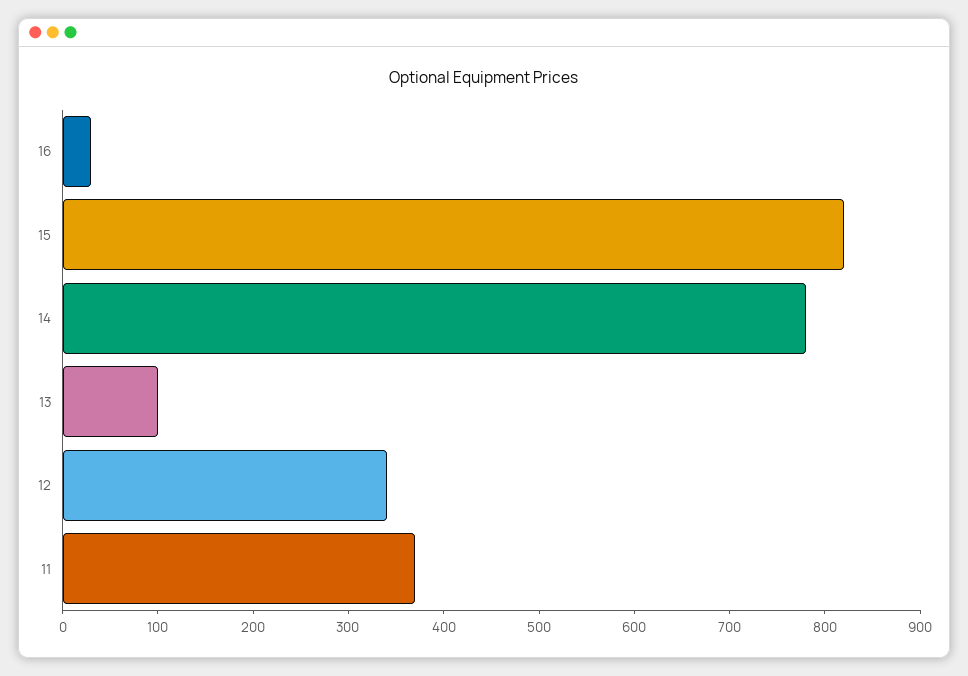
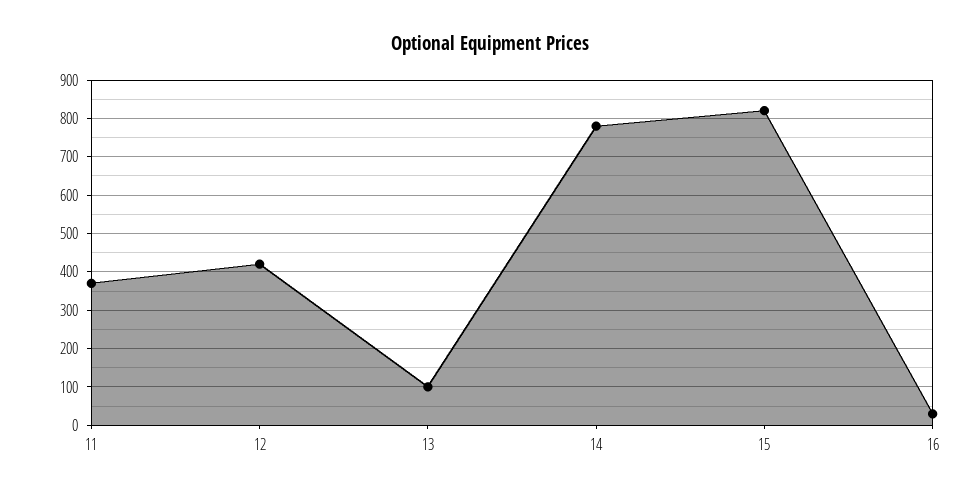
  {
    "16": 40,
    "15": 820,
    "14": 780,
    "13": 100,
-   "12": 340,
+   "12": 420,
    "11": 380
  }

